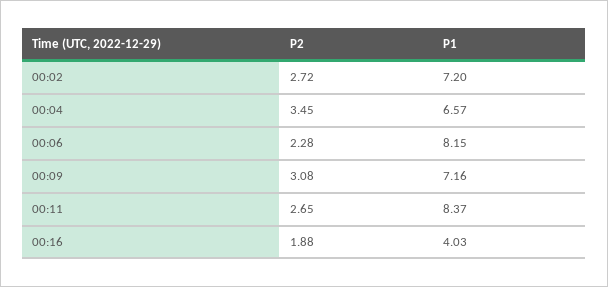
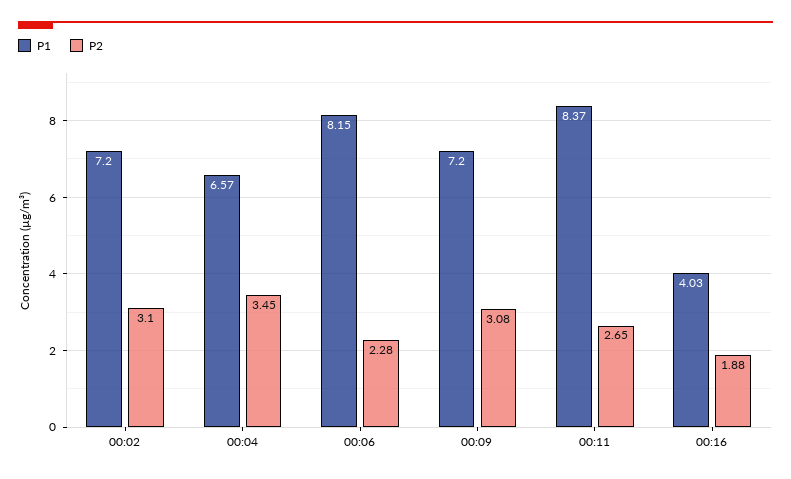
  {
    "P2": {
-     "00:02": 2.72,
+     "00:02": 3.1,
      "00:04": 3.45,
      "00:06": 2.28,
      "00:09": 3.08,
      "00:11": 2.65,
      "00:16": 1.88
    },
    "P1": {
      "00:02": 7.2,
      "00:04": 6.57,
      "00:06": 8.15,
-     "00:09": 7.16,
+     "00:09": 7.2,
      "00:11": 8.37,
      "00:16": 4.03
    }
  }

